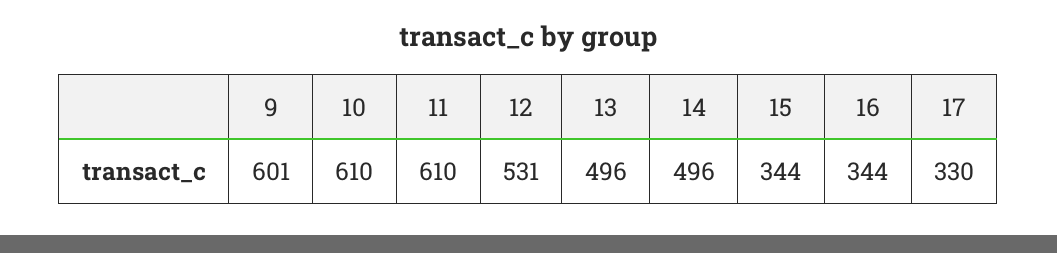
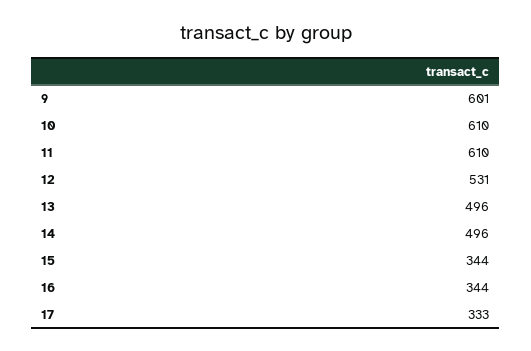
  {
    "9": 601,
    "10": 610,
    "11": 610,
    "12": 531,
    "13": 496,
    "14": 496,
    "15": 344,
    "16": 344,
-   "17": 330
+   "17": 333
  }

